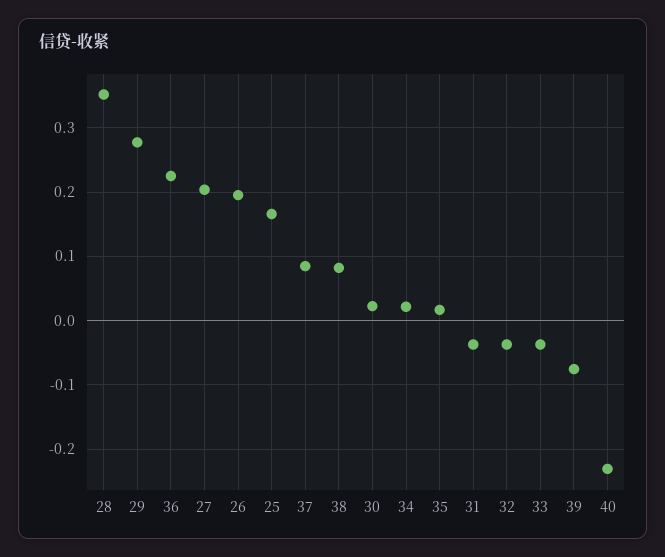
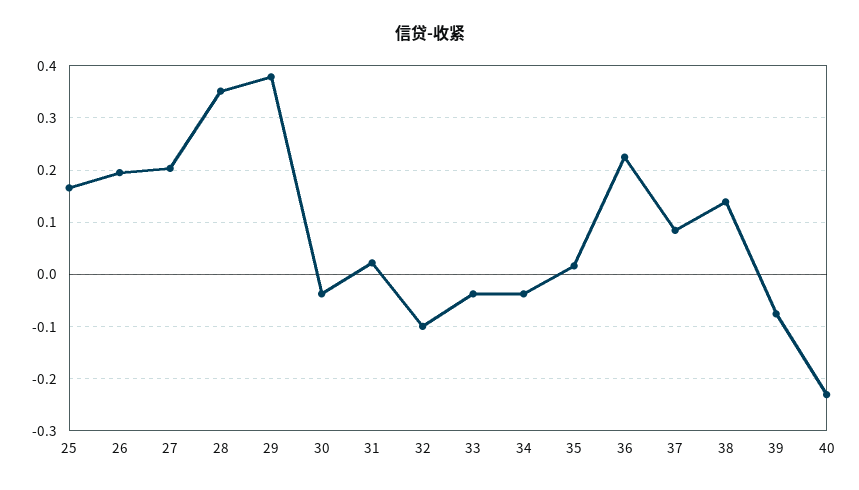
  {
    "28": 0.35,
-   "29": 0.28,
+   "29": 0.38,
    "36": 0.23,
    "27": 0.2,
    "26": 0.2,
    "25": 0.17,
    "37": 0.08,
-   "38": 0.08,
+   "38": 0.14,
-   "30": 0.02,
+   "30": -0.04,
-   "34": 0.02,
+   "34": -0.04,
    "35": 0.02,
-   "31": -0.04,
+   "31": 0.02,
-   "32": -0.04,
+   "32": -0.1,
    "33": -0.04,
    "39": -0.08,
    "40": -0.23
  }

